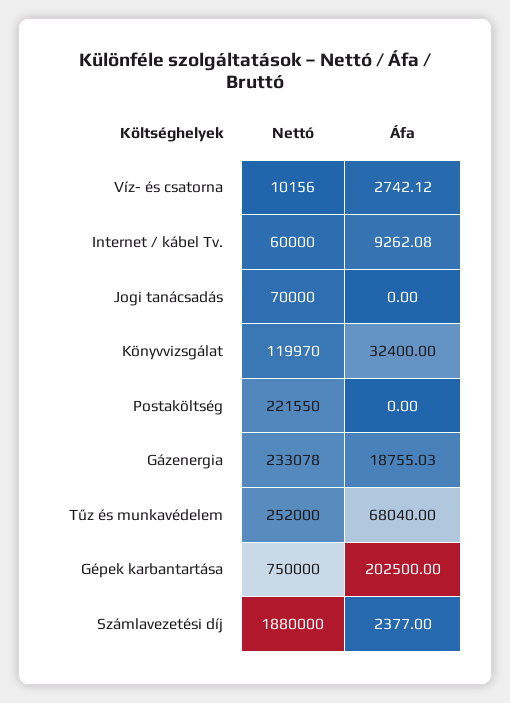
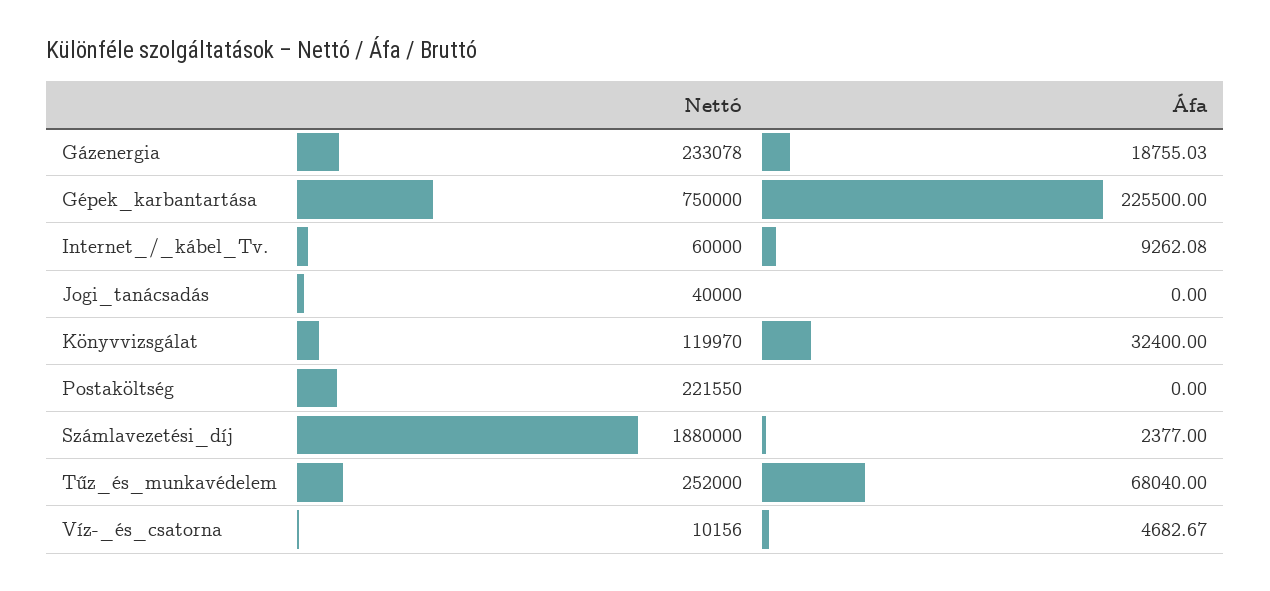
  {
    "Nettó": {
      "Víz- és csatorna": 10156,
      "Internet / kábel Tv.": 60000,
-     "Jogi tanácsadás": 70000,
+     "Jogi tanácsadás": 40000,
      "Könyvvizsgálat": 119970,
      "Postaköltség": 221550,
      "Gázenergia": 233078,
      "Tűz és munkavédelem": 252000,
      "Gépek karbantartása": 750000,
      "Számlavezetési díj": 1880000
    },
    "Áfa": {
-     "Víz- és csatorna": 2742.12,
+     "Víz- és csatorna": 4682.67,
      "Internet / kábel Tv.": 9262.08,
      "Jogi tanácsadás": 0,
      "Könyvvizsgálat": 32400,
      "Postaköltség": 0,
      "Gázenergia": 18755.03,
      "Tűz és munkavédelem": 68040,
-     "Gépek karbantartása": 202500,
+     "Gépek karbantartása": 225500,
      "Számlavezetési díj": 2377
    }
  }

